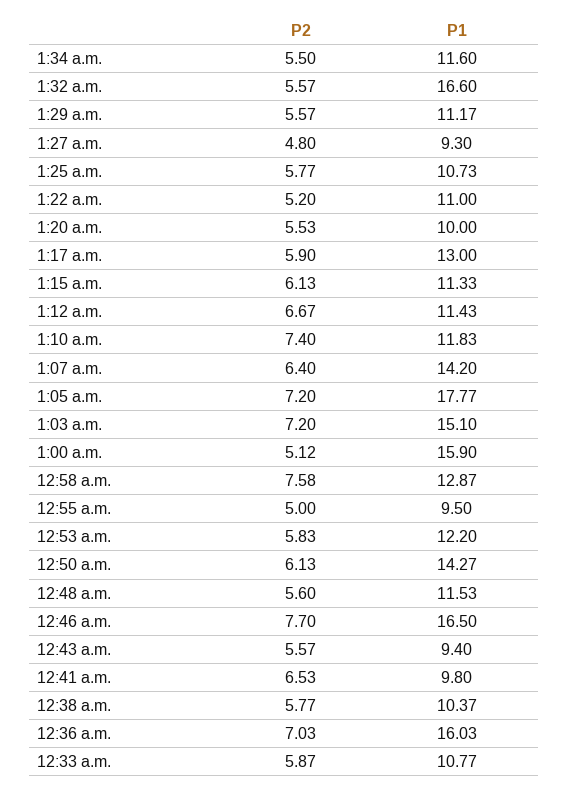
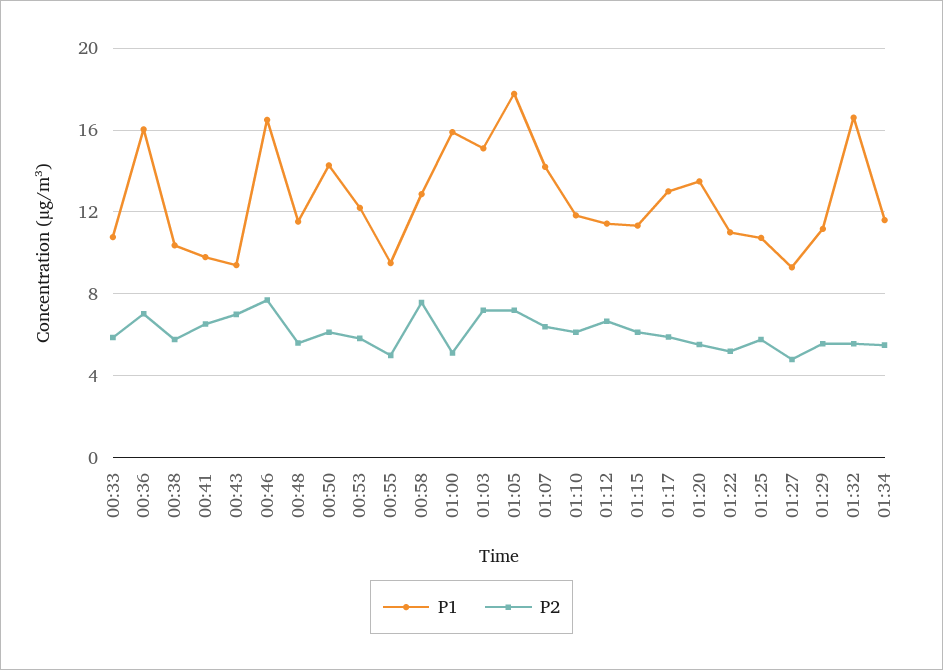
  {
    "P2": {
      "1:34 a.m.": 5.5,
      "1:32 a.m.": 5.57,
      "1:29 a.m.": 5.57,
      "1:27 a.m.": 4.8,
      "1:25 a.m.": 5.77,
      "1:22 a.m.": 5.2,
      "1:20 a.m.": 5.53,
      "1:17 a.m.": 5.9,
      "1:15 a.m.": 6.13,
      "1:12 a.m.": 6.67,
-     "1:10 a.m.": 7.4,
+     "1:10 a.m.": 6,
      "1:07 a.m.": 6.4,
      "1:05 a.m.": 7.2,
      "1:03 a.m.": 7.2,
      "1:00 a.m.": 5.12,
      "12:58 a.m.": 7.58,
      "12:55 a.m.": 5,
      "12:53 a.m.": 5.83,
      "12:50 a.m.": 6.13,
      "12:48 a.m.": 5.6,
      "12:46 a.m.": 7.7,
-     "12:43 a.m.": 5.57,
+     "12:43 a.m.": 7,
      "12:41 a.m.": 6.53,
      "12:38 a.m.": 5.77,
      "12:36 a.m.": 7.03,
      "12:33 a.m.": 5.87
    },
    "P1": {
      "1:34 a.m.": 11.6,
      "1:32 a.m.": 16.6,
      "1:29 a.m.": 11.17,
      "1:27 a.m.": 9.3,
      "1:25 a.m.": 10.73,
      "1:22 a.m.": 11,
-     "1:20 a.m.": 10,
+     "1:20 a.m.": 13.5,
      "1:17 a.m.": 13,
      "1:15 a.m.": 11.33,
      "1:12 a.m.": 11.43,
      "1:10 a.m.": 11.83,
      "1:07 a.m.": 14.2,
      "1:05 a.m.": 17.77,
      "1:03 a.m.": 15.1,
      "1:00 a.m.": 15.9,
      "12:58 a.m.": 12.87,
      "12:55 a.m.": 9.5,
      "12:53 a.m.": 12.2,
      "12:50 a.m.": 14.27,
      "12:48 a.m.": 11.53,
      "12:46 a.m.": 16.5,
      "12:43 a.m.": 9.4,
      "12:41 a.m.": 9.8,
      "12:38 a.m.": 10.37,
      "12:36 a.m.": 16.03,
      "12:33 a.m.": 10.77
    }
  }

